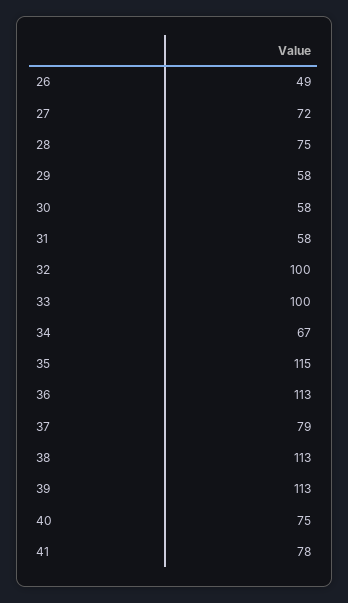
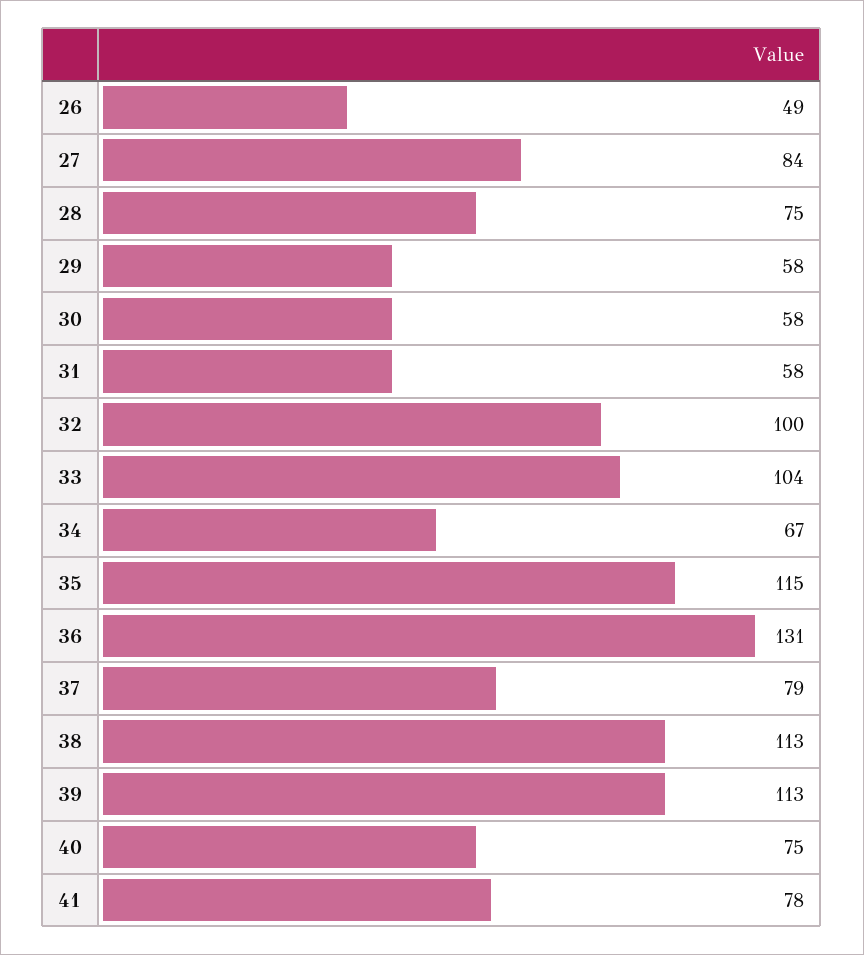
  {
    "26": 49,
-   "27": 72,
+   "27": 84,
    "28": 75,
    "29": 58,
    "30": 58,
    "31": 58,
    "32": 100,
-   "33": 100,
+   "33": 104,
    "34": 67,
    "35": 115,
-   "36": 113,
+   "36": 131,
    "37": 79,
    "38": 113,
    "39": 113,
    "40": 75,
    "41": 78
  }

